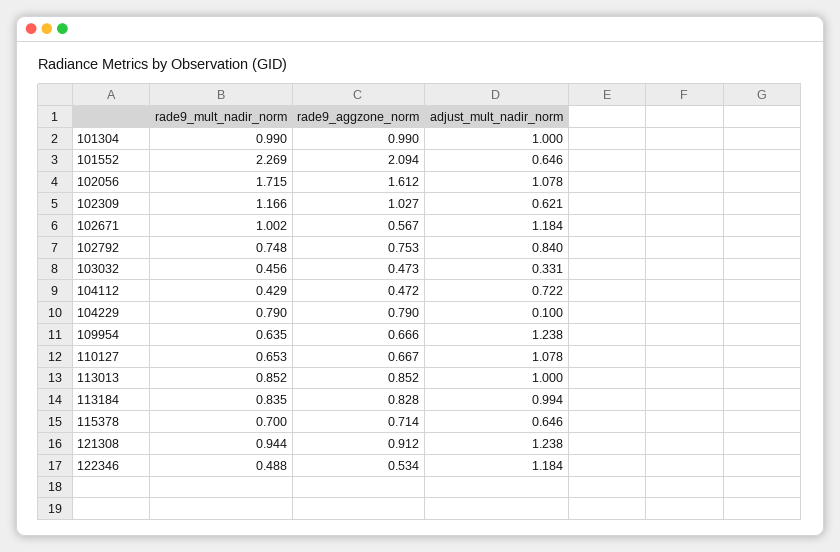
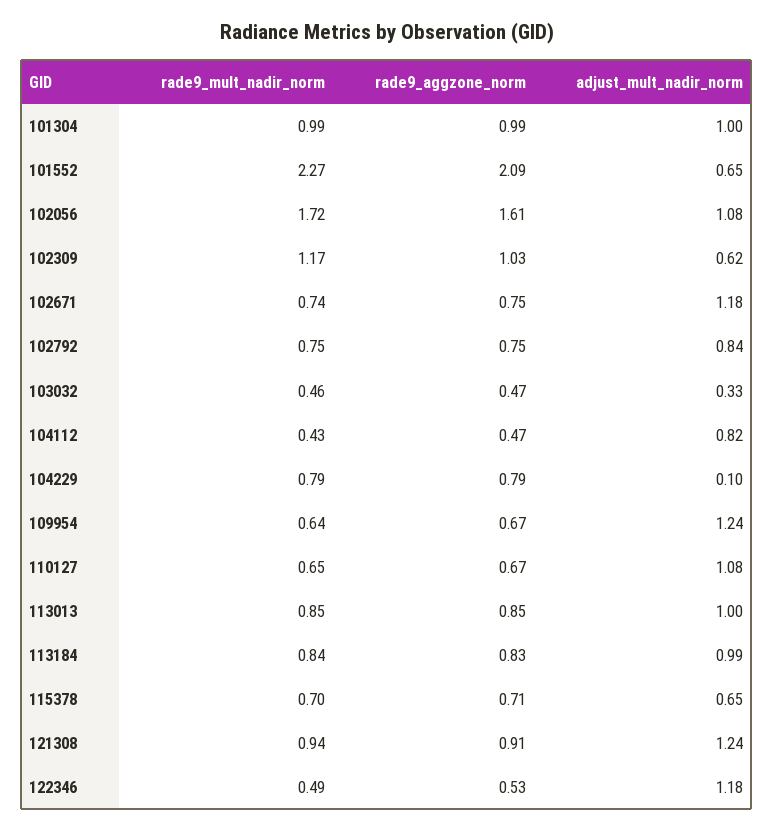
  {
    "rade9_mult_nadir_norm": {
      "101304": 0.99,
      "101552": 2.269,
      "102056": 1.715,
      "102309": 1.166,
-     "102671": 1.002,
+     "102671": 0.74,
      "102792": 0.748,
      "103032": 0.456,
      "104112": 0.429,
      "104229": 0.79,
      "109954": 0.635,
      "110127": 0.653,
      "113013": 0.852,
      "113184": 0.835,
      "115378": 0.7,
      "121308": 0.944,
      "122346": 0.488
    },
    "rade9_aggzone_norm": {
      "101304": 0.99,
      "101552": 2.094,
      "102056": 1.612,
      "102309": 1.027,
-     "102671": 0.567,
+     "102671": 0.75,
      "102792": 0.753,
      "103032": 0.473,
      "104112": 0.472,
      "104229": 0.79,
      "109954": 0.666,
      "110127": 0.667,
      "113013": 0.852,
      "113184": 0.828,
      "115378": 0.714,
      "121308": 0.912,
      "122346": 0.534
    },
    "adjust_mult_nadir_norm": {
      "101304": 1,
      "101552": 0.646,
      "102056": 1.078,
      "102309": 0.621,
      "102671": 1.184,
      "102792": 0.84,
      "103032": 0.331,
-     "104112": 0.722,
+     "104112": 0.82,
      "104229": 0.1,
      "109954": 1.238,
      "110127": 1.078,
      "113013": 1,
      "113184": 0.994,
      "115378": 0.646,
      "121308": 1.238,
      "122346": 1.184
    }
  }

